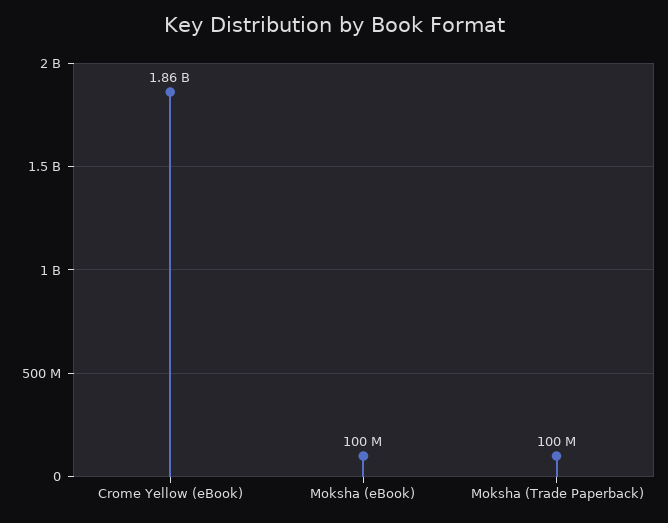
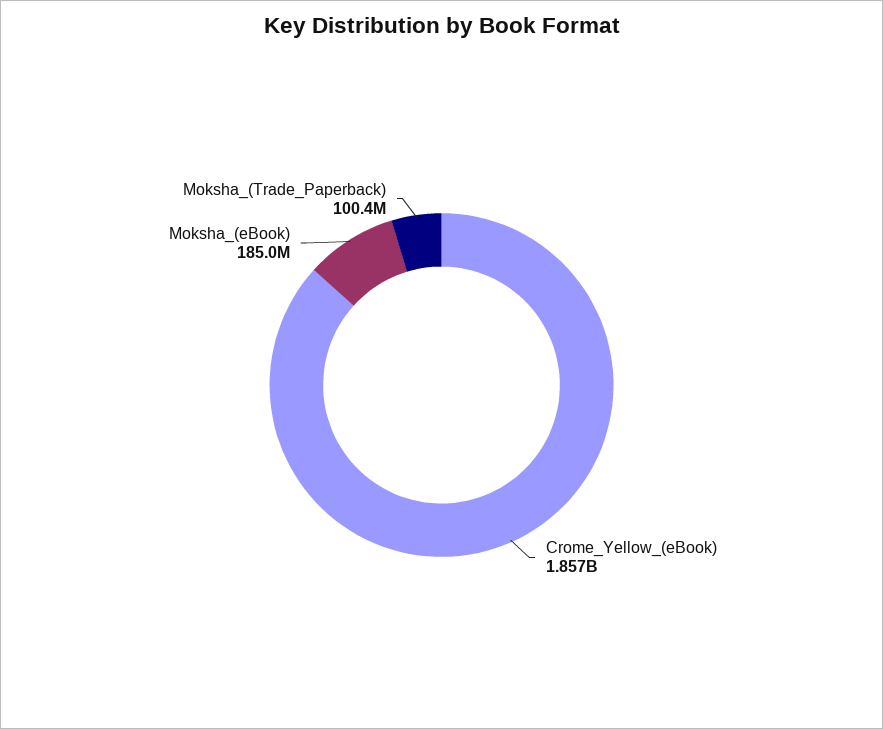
  {
    "Crome Yellow (eBook)": 1857000000,
-   "Moksha (eBook)": 100000000,
+   "Moksha (eBook)": 185000000,
    "Moksha (Trade Paperback)": 100400000
  }

